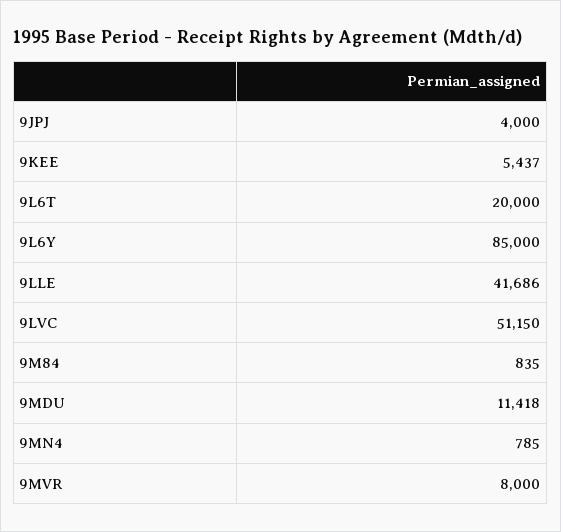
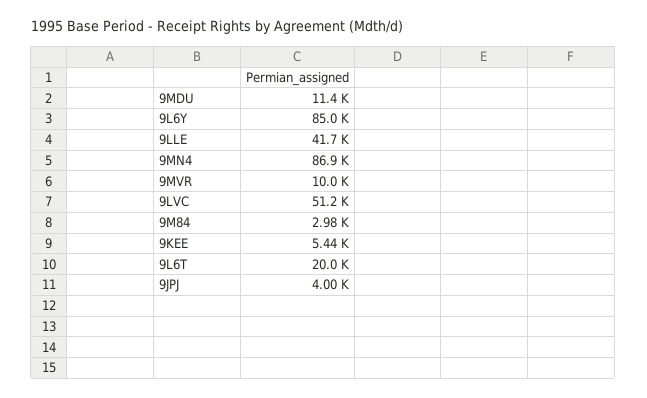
  {
    "9JPJ": 4000,
    "9KEE": 5437,
    "9L6T": 20000,
    "9L6Y": 85000,
    "9LLE": 41686,
    "9LVC": 51150,
-   "9M84": 835,
+   "9M84": 2980,
    "9MDU": 11418,
-   "9MN4": 785,
+   "9MN4": 86900,
-   "9MVR": 8000
+   "9MVR": 10000
  }

